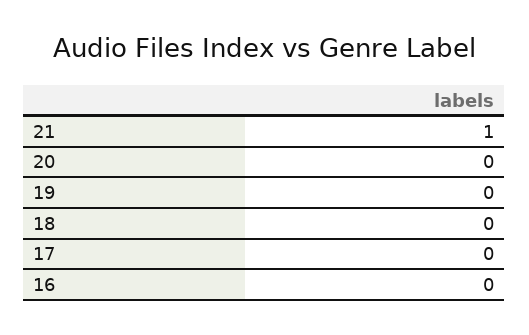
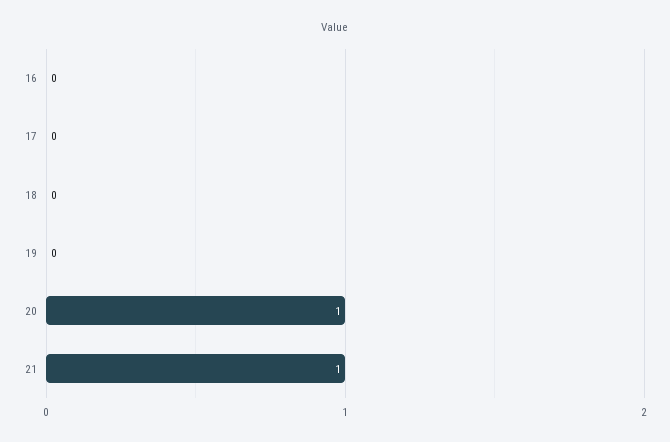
  {
    "21": 1,
-   "20": 0,
+   "20": 1,
    "19": 0,
    "18": 0,
    "17": 0,
    "16": 0
  }

